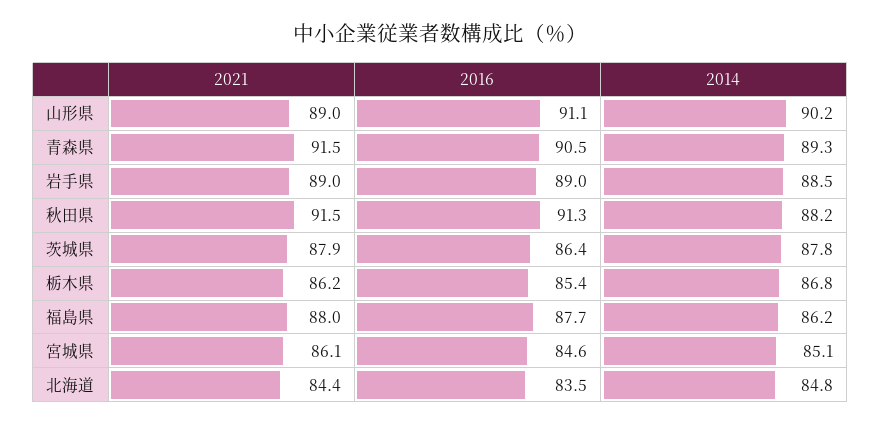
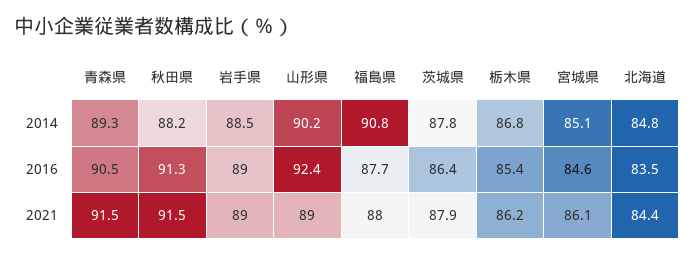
  {
    "2021": {
      "山形県": 89,
      "青森県": 91.5,
      "岩手県": 89,
      "秋田県": 91.5,
      "茨城県": 87.9,
      "栃木県": 86.2,
      "福島県": 88,
      "宮城県": 86.1,
      "北海道": 84.4
    },
    "2016": {
-     "山形県": 91.1,
+     "山形県": 92.4,
      "青森県": 90.5,
      "岩手県": 89,
      "秋田県": 91.3,
      "茨城県": 86.4,
      "栃木県": 85.4,
      "福島県": 87.7,
      "宮城県": 84.6,
      "北海道": 83.5
    },
    "2014": {
      "山形県": 90.2,
      "青森県": 89.3,
      "岩手県": 88.5,
      "秋田県": 88.2,
      "茨城県": 87.8,
      "栃木県": 86.8,
-     "福島県": 86.2,
+     "福島県": 90.8,
      "宮城県": 85.1,
      "北海道": 84.8
    }
  }

